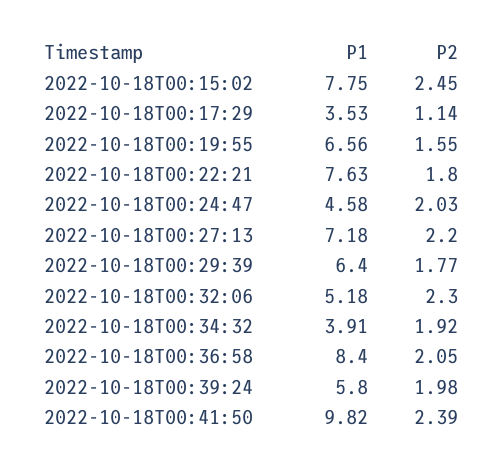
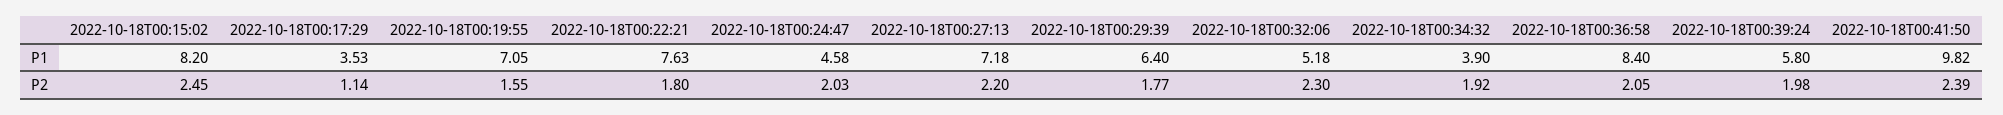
  {
    "P1": {
-     "2022-10-18T00:15:02": 7.75,
+     "2022-10-18T00:15:02": 8.2,
      "2022-10-18T00:17:29": 3.53,
-     "2022-10-18T00:19:55": 6.56,
+     "2022-10-18T00:19:55": 7.05,
      "2022-10-18T00:22:21": 7.63,
      "2022-10-18T00:24:47": 4.58,
      "2022-10-18T00:27:13": 7.18,
      "2022-10-18T00:29:39": 6.4,
      "2022-10-18T00:32:06": 5.18,
-     "2022-10-18T00:34:32": 3.91,
+     "2022-10-18T00:34:32": 3.9,
      "2022-10-18T00:36:58": 8.4,
      "2022-10-18T00:39:24": 5.8,
      "2022-10-18T00:41:50": 9.82
    },
    "P2": {
      "2022-10-18T00:15:02": 2.45,
      "2022-10-18T00:17:29": 1.14,
      "2022-10-18T00:19:55": 1.55,
      "2022-10-18T00:22:21": 1.8,
      "2022-10-18T00:24:47": 2.03,
      "2022-10-18T00:27:13": 2.2,
      "2022-10-18T00:29:39": 1.77,
      "2022-10-18T00:32:06": 2.3,
      "2022-10-18T00:34:32": 1.92,
      "2022-10-18T00:36:58": 2.05,
      "2022-10-18T00:39:24": 1.98,
      "2022-10-18T00:41:50": 2.39
    }
  }

